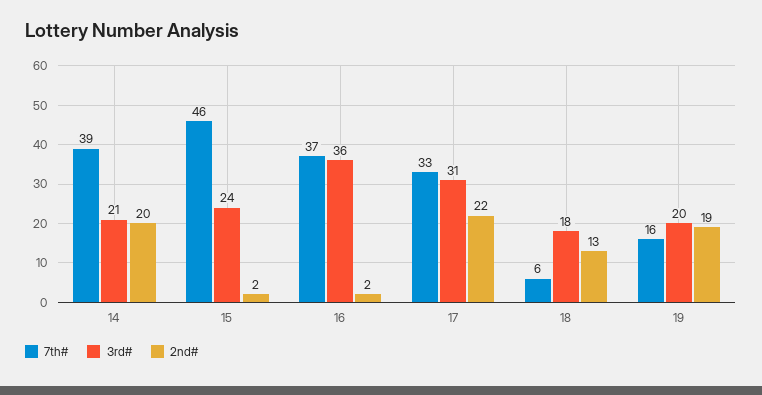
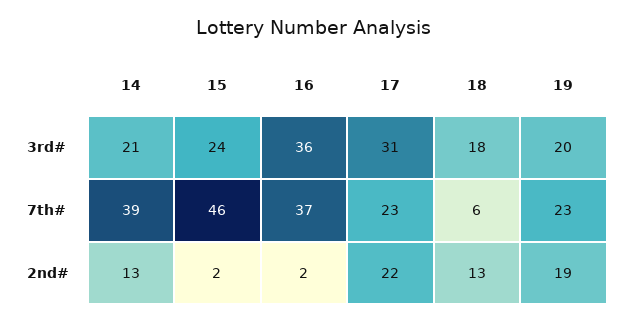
  {
    "7th#": {
      "14": 39,
      "15": 46,
      "16": 37,
-     "17": 33,
+     "17": 23,
      "18": 6,
-     "19": 16
+     "19": 23
    },
    "3rd#": {
      "14": 21,
      "15": 24,
      "16": 36,
      "17": 31,
      "18": 18,
      "19": 20
    },
    "2nd#": {
-     "14": 20,
+     "14": 13,
      "15": 2,
      "16": 2,
      "17": 22,
      "18": 13,
      "19": 19
    }
  }

